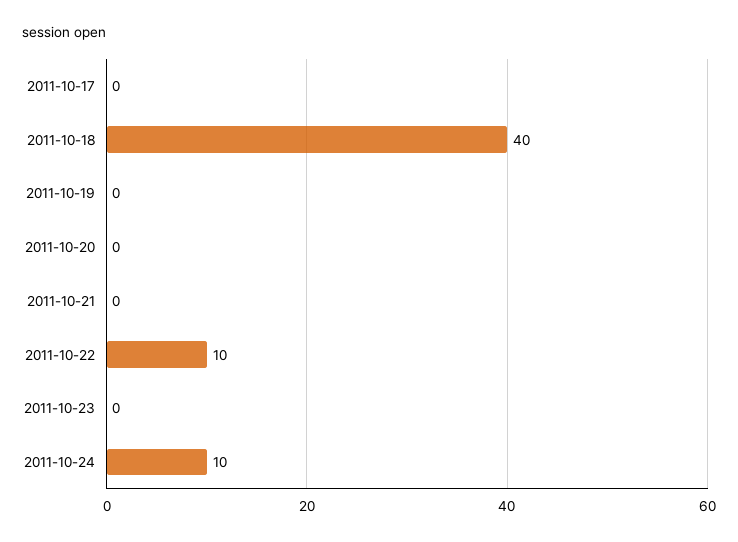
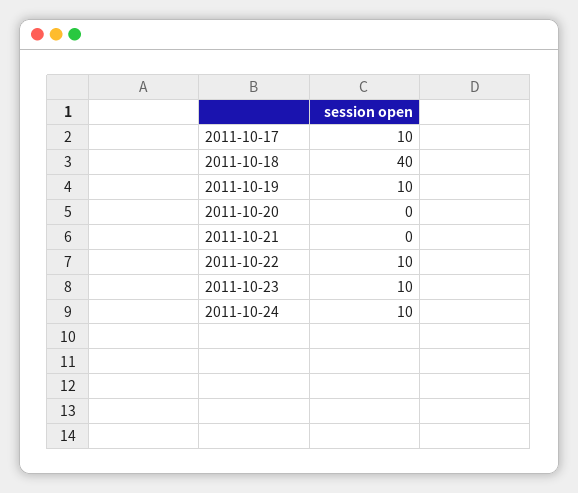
  {
-   "2011-10-17": 0,
+   "2011-10-17": 10,
    "2011-10-18": 40,
-   "2011-10-19": 0,
+   "2011-10-19": 10,
    "2011-10-20": 0,
    "2011-10-21": 0,
    "2011-10-22": 10,
-   "2011-10-23": 0,
+   "2011-10-23": 10,
    "2011-10-24": 10
  }

